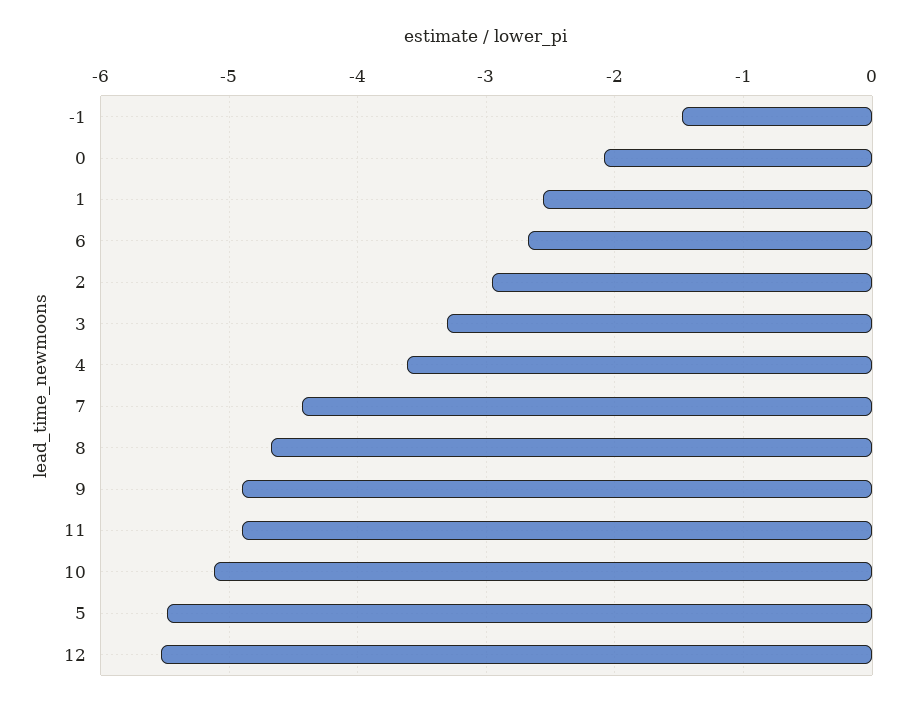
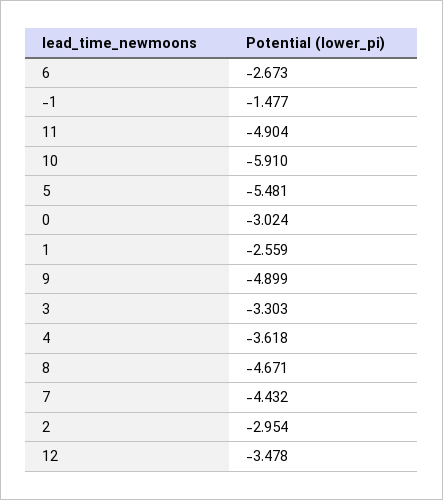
  {
    "-1": -1.477,
-   "0": -2.1,
+   "0": -3.024,
    "1": -2.559,
    "6": -2.673,
    "2": -2.954,
    "3": -3.303,
    "4": -3.618,
    "7": -4.432,
    "8": -4.671,
    "9": -4.899,
    "11": -4.904,
-   "10": -5.1,
+   "10": -5.91,
    "5": -5.481,
-   "12": -5.5
+   "12": -3.478
  }

